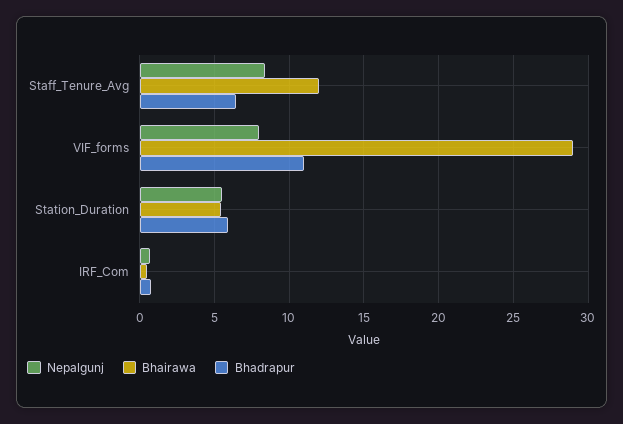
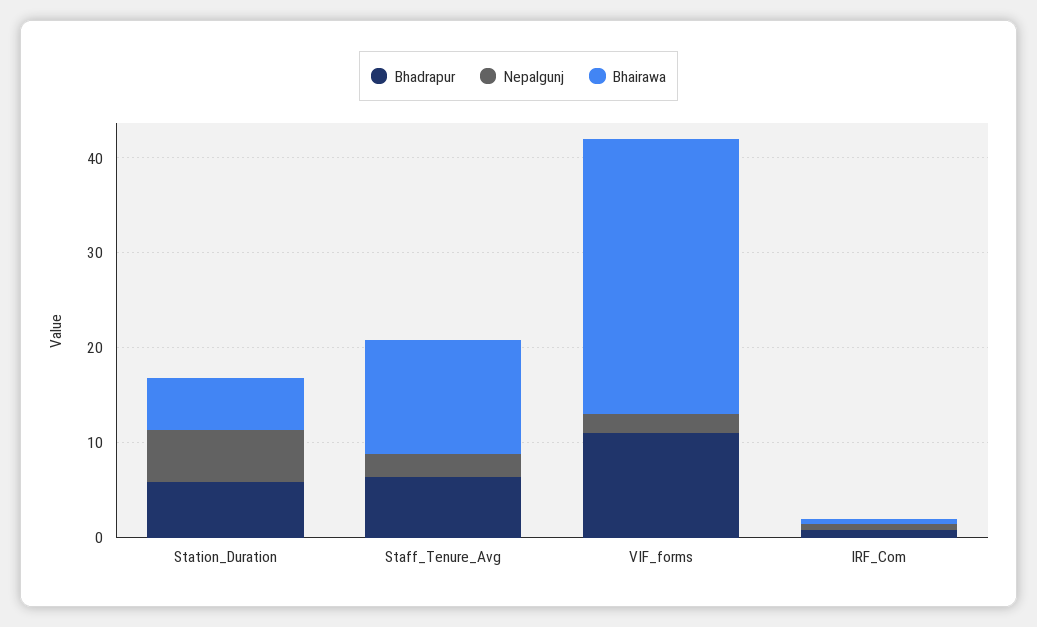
  {
    "Nepalgunj": {
-     "Staff_Tenure_Avg": 8.5,
+     "Staff_Tenure_Avg": 2,
-     "VIF_forms": 8,
+     "VIF_forms": 2,
      "Station_Duration": 5.5,
      "IRF_Com": 0.5
    },
    "Bhairawa": {
      "Staff_Tenure_Avg": 12,
      "VIF_forms": 29,
      "Station_Duration": 5.5,
      "IRF_Com": 0.5
    },
    "Bhadrapur": {
      "Staff_Tenure_Avg": 6.5,
      "VIF_forms": 11,
      "Station_Duration": 6,
      "IRF_Com": 1
    }
  }

